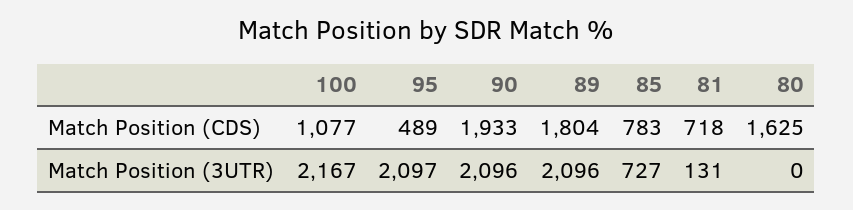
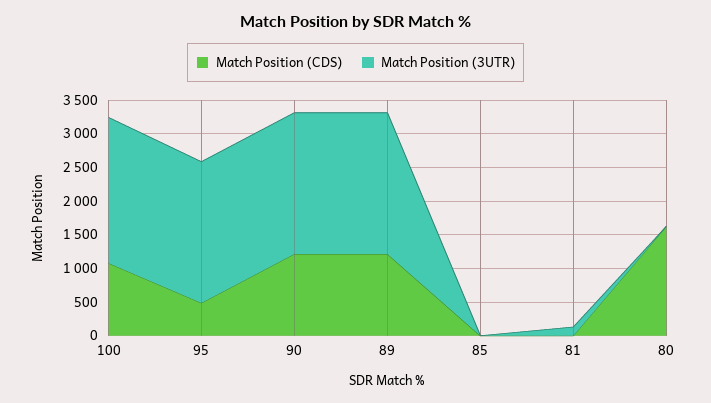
  {
    "Match Position (CDS)": {
      "100": 1077,
      "95": 489,
-     "90": 1933,
+     "90": 1250,
-     "89": 1804,
+     "89": 1250,
-     "85": 783,
+     "85": 0,
-     "81": 718,
+     "81": 0,
      "80": 1625
    },
    "Match Position (3UTR)": {
      "100": 2167,
      "95": 2097,
      "90": 2096,
      "89": 2096,
-     "85": 727,
+     "85": 0,
      "81": 131,
      "80": 0
    }
  }

